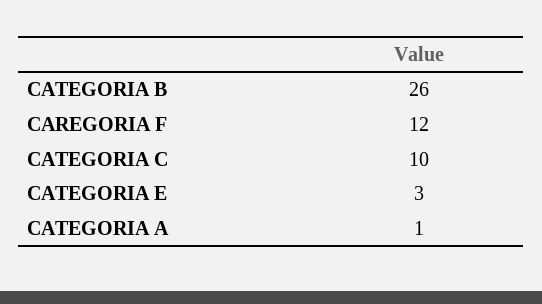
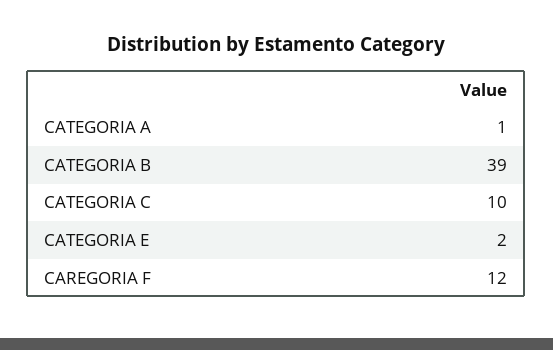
  {
-   "CATEGORIA B": 26,
+   "CATEGORIA B": 39,
    "CAREGORIA F": 12,
    "CATEGORIA C": 10,
-   "CATEGORIA E": 3,
+   "CATEGORIA E": 2,
    "CATEGORIA A": 1
  }

